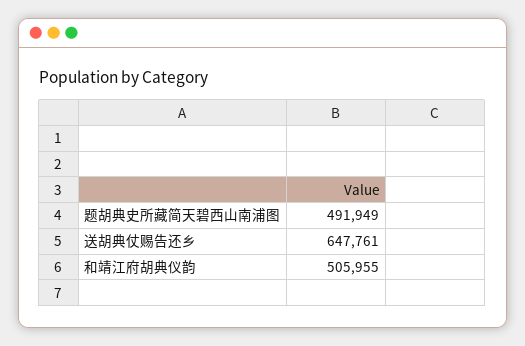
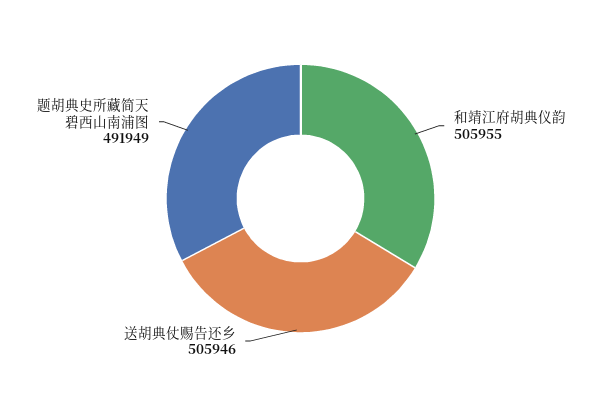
  {
    "题胡典史所藏简天碧西山南浦图": 491949,
-   "送胡典仗赐告还乡": 647761,
+   "送胡典仗赐告还乡": 505946,
    "和靖江府胡典仪韵": 505955
  }

